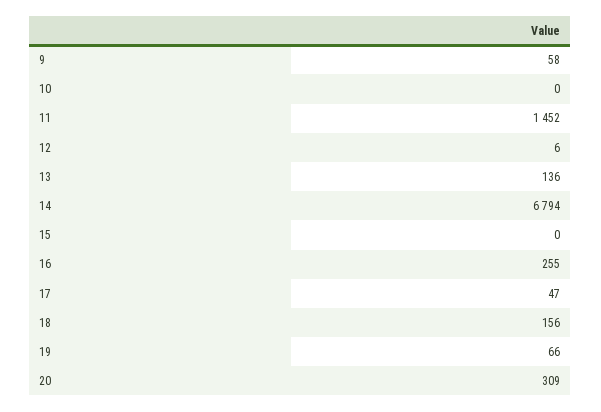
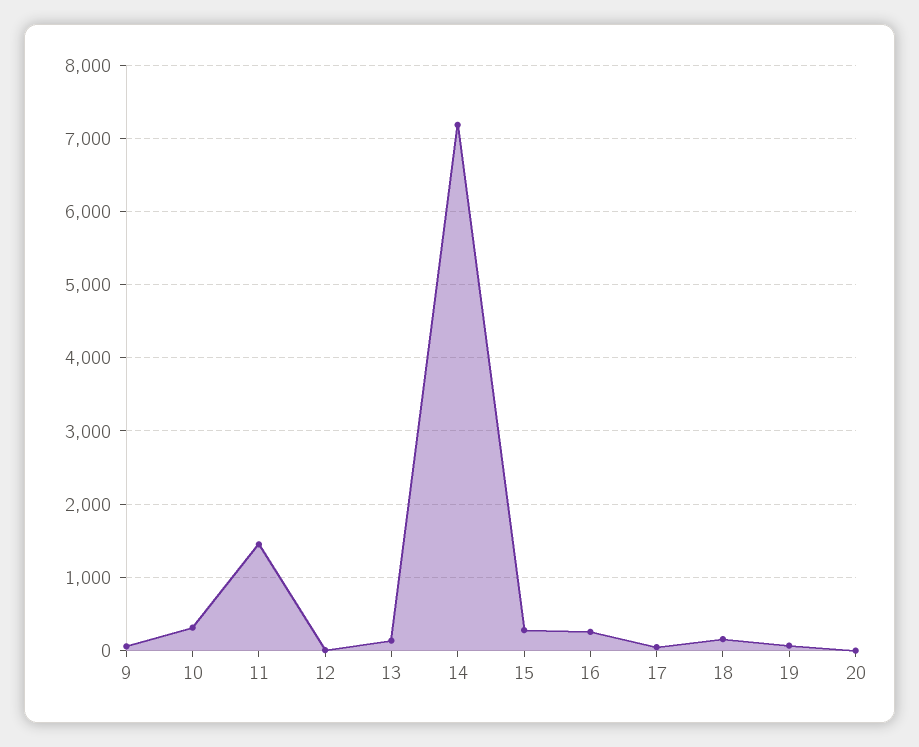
  {
    "9": 58,
-   "10": 0,
+   "10": 300,
    "11": 1452,
    "12": 6,
    "13": 136,
-   "14": 6794,
+   "14": 7200,
-   "15": 0,
+   "15": 300,
    "16": 255,
    "17": 47,
    "18": 156,
    "19": 66,
-   "20": 309
+   "20": 0
  }

